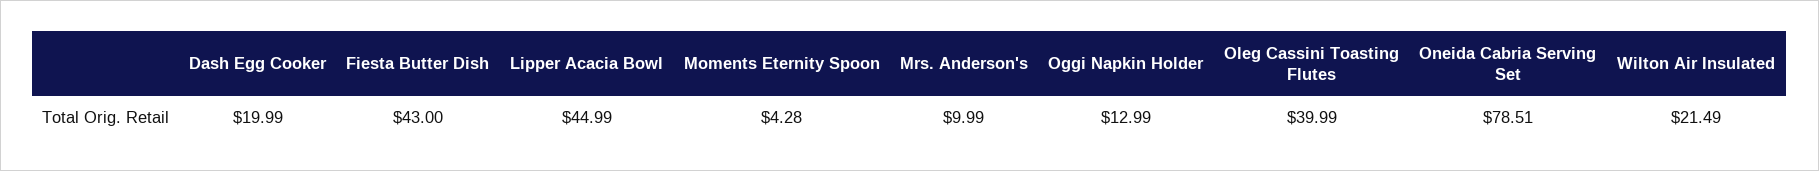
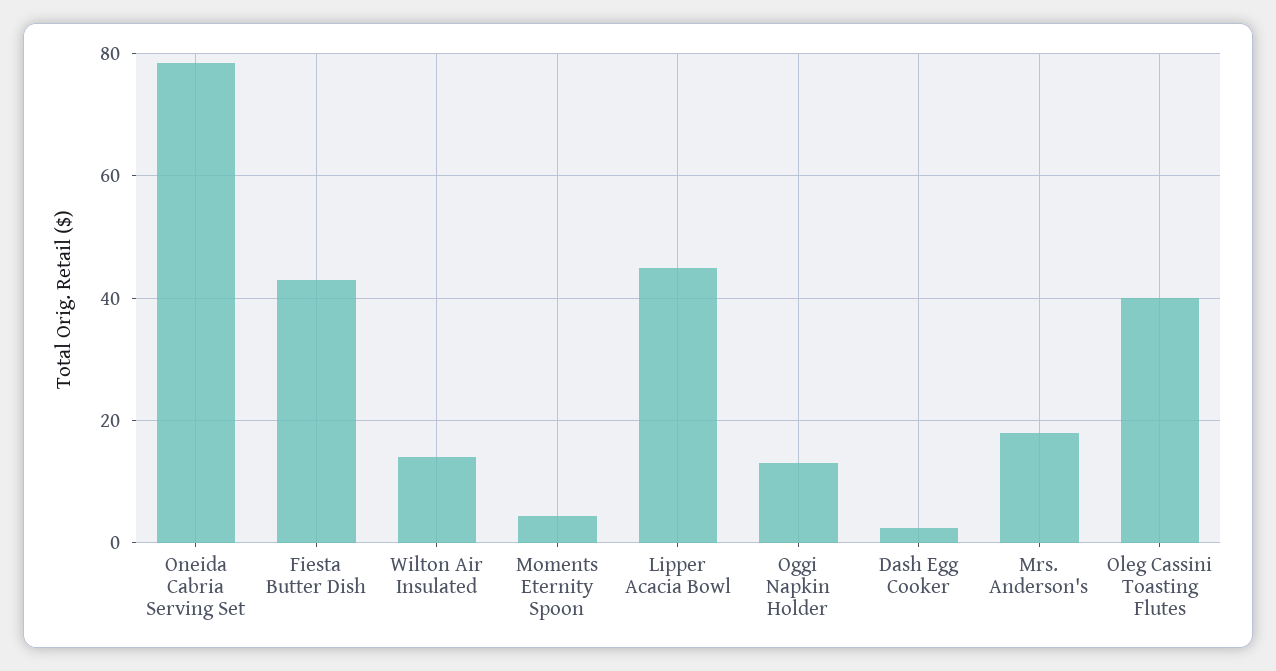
  {
-   "Dash Egg Cooker": 19.99,
+   "Dash Egg Cooker": 2,
    "Fiesta Butter Dish": 43,
    "Lipper Acacia Bowl": 44.99,
    "Moments Eternity Spoon": 4.28,
-   "Mrs. Anderson's": 9.99,
+   "Mrs. Anderson's": 18,
    "Oggi Napkin Holder": 12.99,
    "Oleg Cassini Toasting Flutes": 39.99,
    "Oneida Cabria Serving Set": 78.51,
-   "Wilton Air Insulated": 21.49
+   "Wilton Air Insulated": 14
  }

